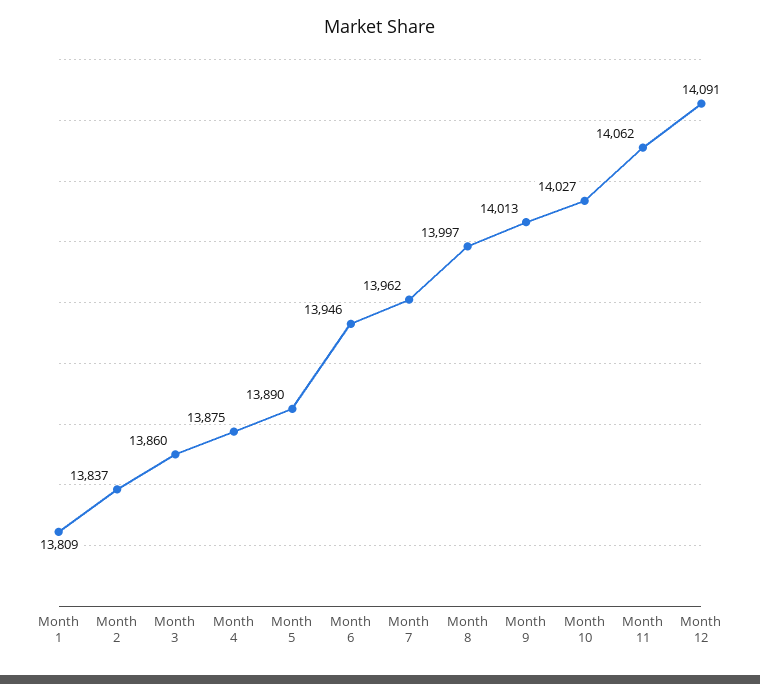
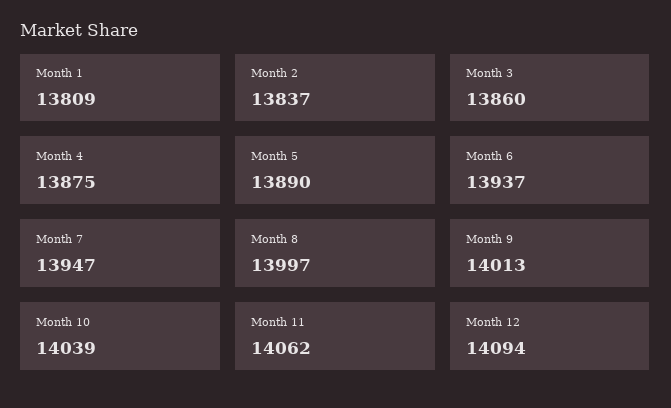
  {
    "Month 1": 13809,
    "Month 2": 13837,
    "Month 3": 13860,
    "Month 4": 13875,
    "Month 5": 13890,
-   "Month 6": 13946,
+   "Month 6": 13937,
-   "Month 7": 13962,
+   "Month 7": 13947,
    "Month 8": 13997,
    "Month 9": 14013,
-   "Month 10": 14027,
+   "Month 10": 14039,
    "Month 11": 14062,
-   "Month 12": 14091
+   "Month 12": 14094
  }

